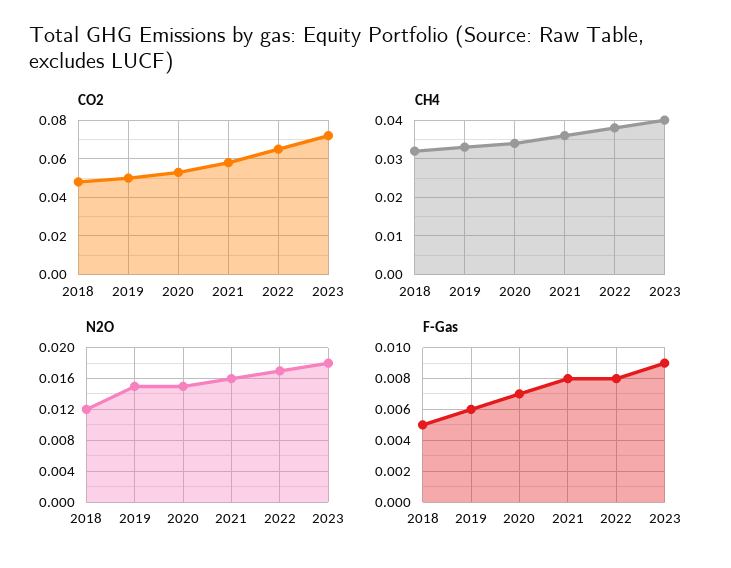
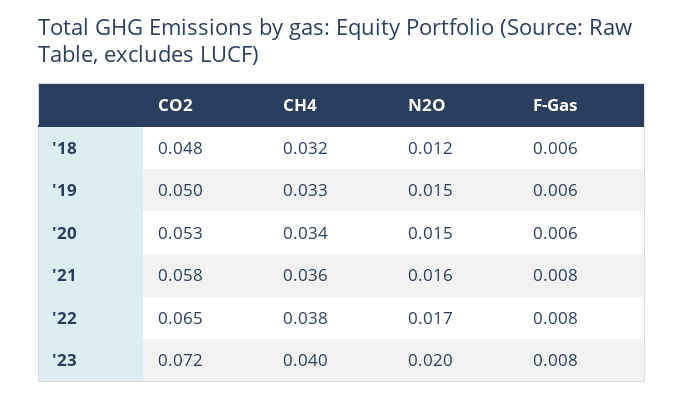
  {
    "CO2": {
      "2018": 0.048,
      "2019": 0.05,
      "2020": 0.053,
      "2021": 0.058,
      "2022": 0.065,
      "2023": 0.072
    },
    "CH4": {
      "2018": 0.032,
      "2019": 0.033,
      "2020": 0.034,
      "2021": 0.036,
      "2022": 0.038,
      "2023": 0.04
    },
    "N2O": {
      "2018": 0.012,
      "2019": 0.015,
      "2020": 0.015,
      "2021": 0.016,
      "2022": 0.017,
-     "2023": 0.018
+     "2023": 0.02
    },
    "F-Gas": {
-     "2018": 0.005,
+     "2018": 0.006,
      "2019": 0.006,
-     "2020": 0.007,
+     "2020": 0.006,
      "2021": 0.008,
      "2022": 0.008,
-     "2023": 0.009
+     "2023": 0.008
    }
  }

